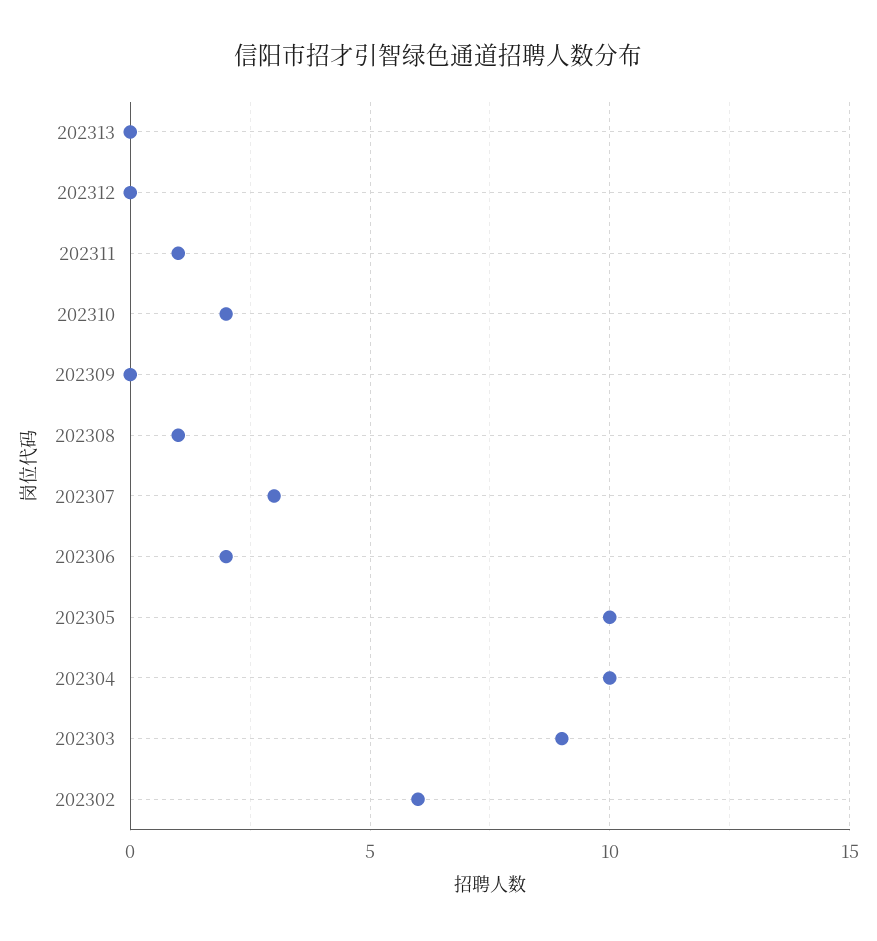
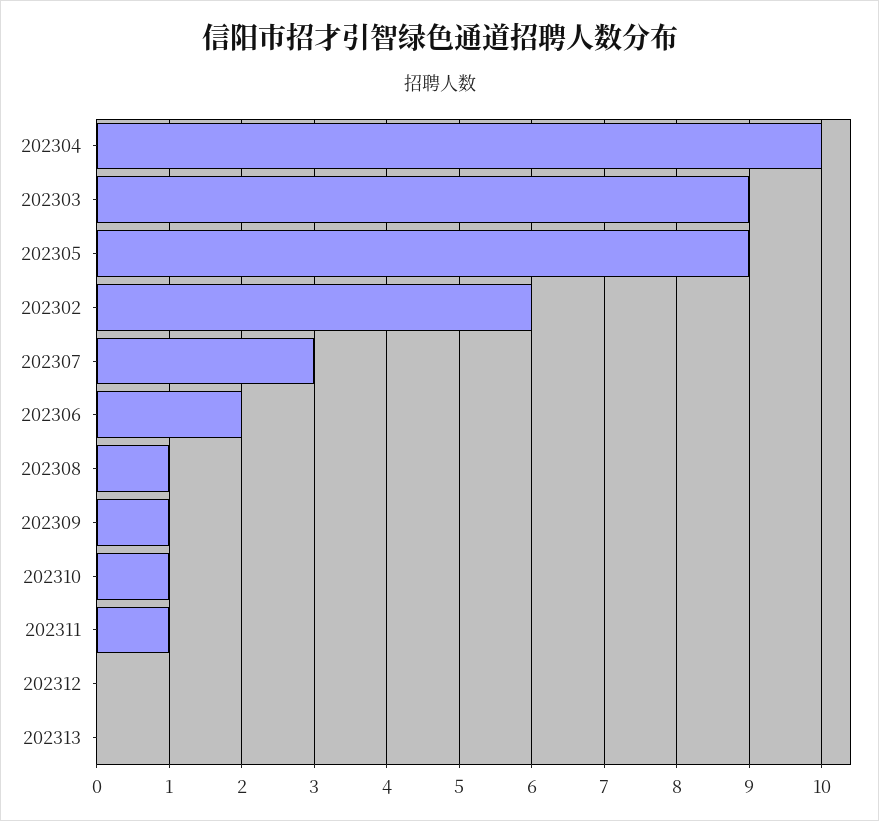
  {
    "202313": 0,
    "202312": 0,
    "202311": 1,
-   "202310": 2,
+   "202310": 1,
-   "202309": 0,
+   "202309": 1,
    "202308": 1,
    "202307": 3,
    "202306": 2,
-   "202305": 10,
+   "202305": 9,
    "202304": 10,
    "202303": 9,
    "202302": 6
  }

